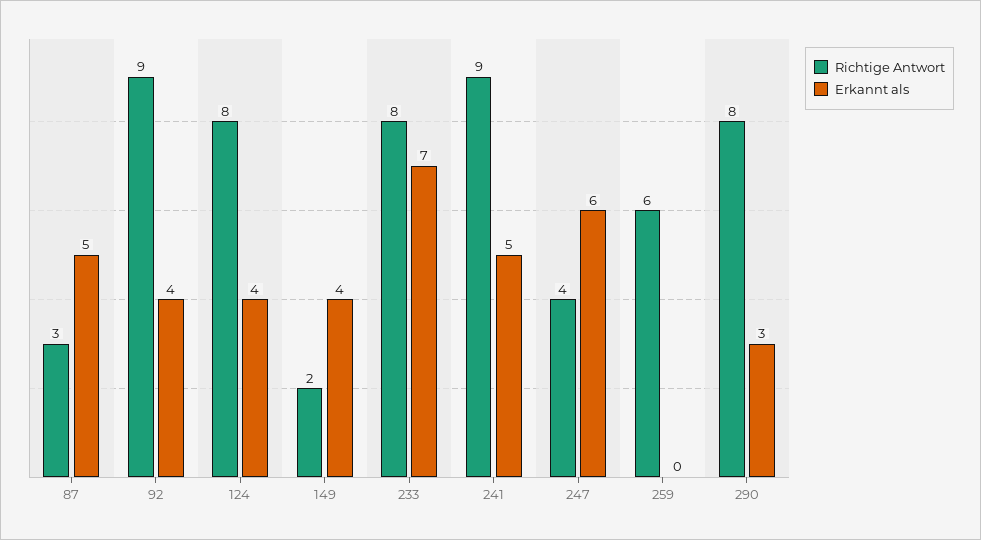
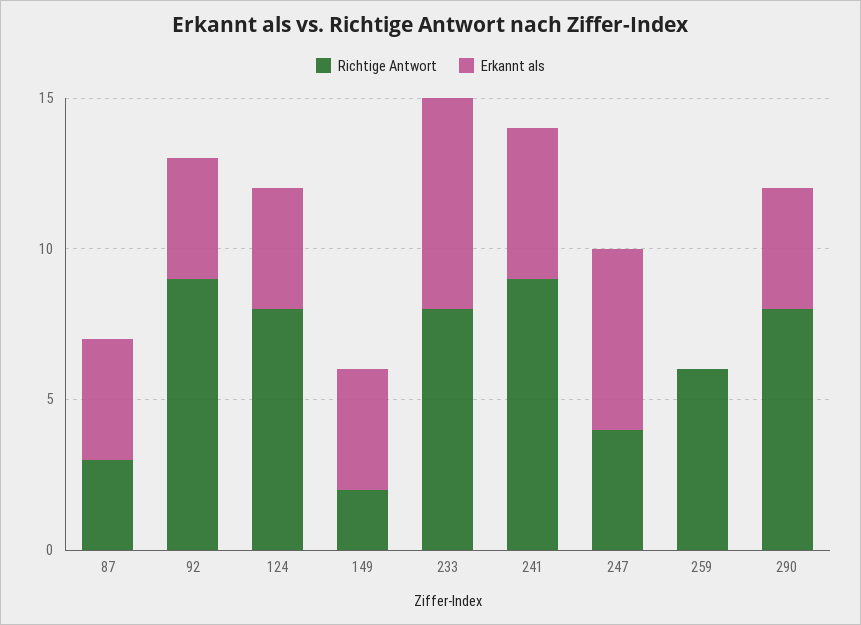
  {
    "Richtige Antwort": {
      "87": 3,
      "92": 9,
      "124": 8,
      "149": 2,
      "233": 8,
      "241": 9,
      "247": 4,
      "259": 6,
      "290": 8
    },
    "Erkannt als": {
-     "87": 5,
+     "87": 4,
      "92": 4,
      "124": 4,
      "149": 4,
      "233": 7,
      "241": 5,
      "247": 6,
      "259": 0,
-     "290": 3
+     "290": 4
    }
  }

